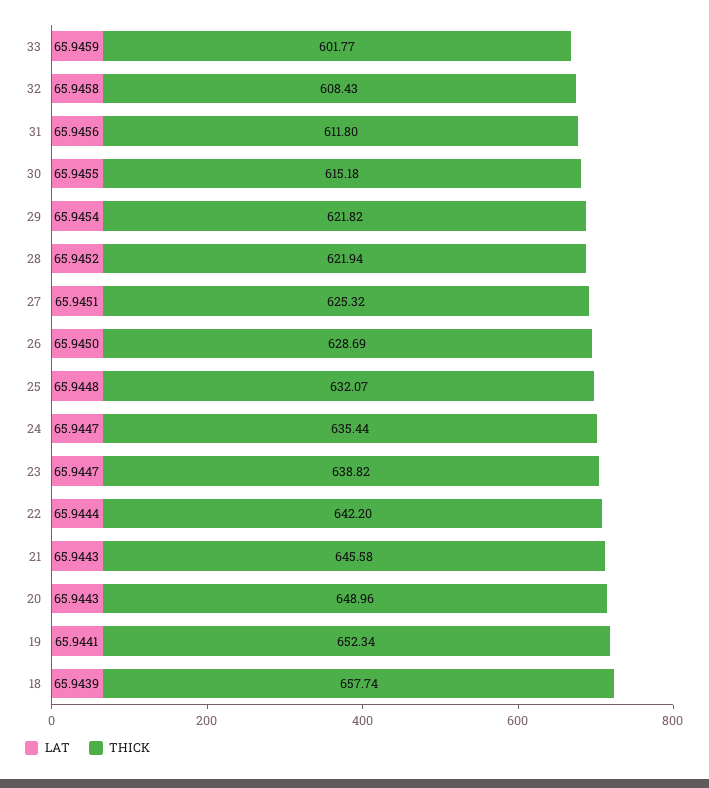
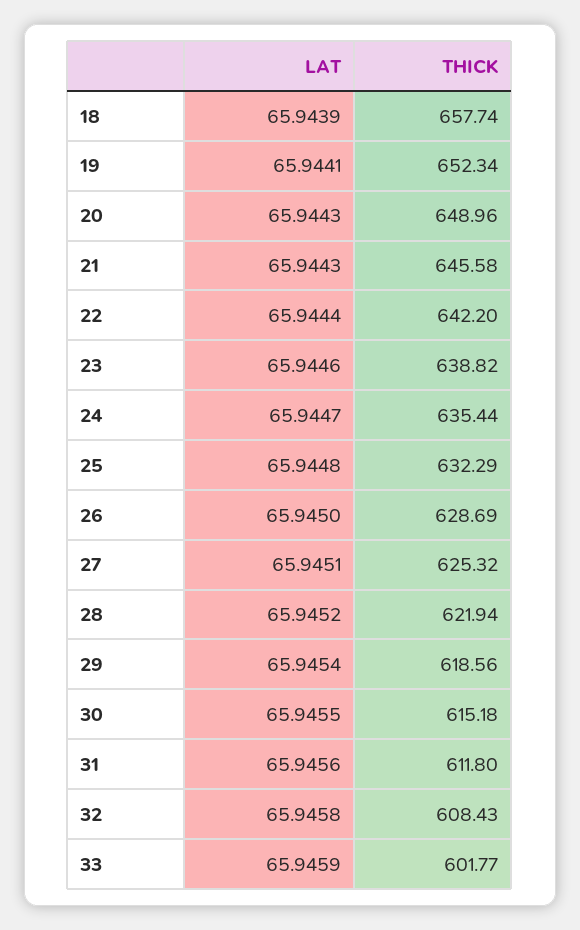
  {
    "LAT": {
      "33": 65.9459,
      "32": 65.9458,
      "31": 65.9456,
      "30": 65.9455,
      "29": 65.9454,
      "28": 65.9452,
      "27": 65.9451,
      "26": 65.945,
      "25": 65.9448,
      "24": 65.9447,
-     "23": 65.9447,
+     "23": 65.9446,
      "22": 65.9444,
      "21": 65.9443,
      "20": 65.9443,
      "19": 65.9441,
      "18": 65.9439
    },
    "THICK": {
      "33": 601.77,
      "32": 608.43,
      "31": 611.8,
      "30": 615.18,
-     "29": 621.82,
+     "29": 618.56,
      "28": 621.94,
      "27": 625.32,
      "26": 628.69,
-     "25": 632.07,
+     "25": 632.29,
      "24": 635.44,
      "23": 638.82,
      "22": 642.2,
      "21": 645.58,
      "20": 648.96,
      "19": 652.34,
      "18": 657.74
    }
  }

